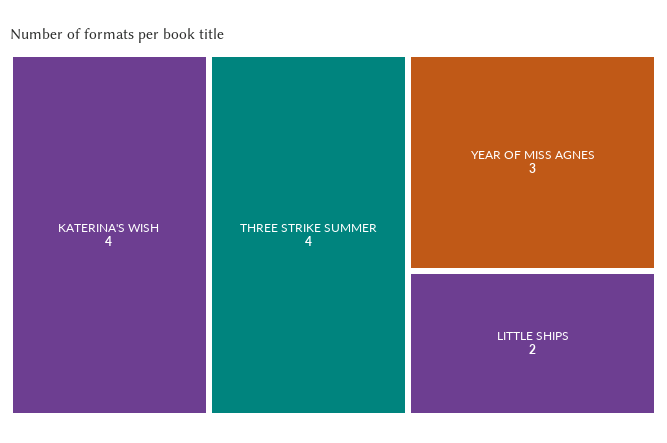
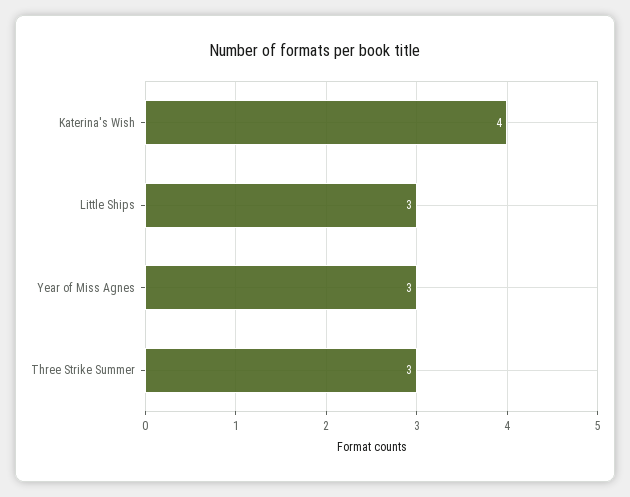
  {
    "KATERINA'S WISH": 4,
-   "THREE STRIKE SUMMER": 4,
+   "THREE STRIKE SUMMER": 3,
    "YEAR OF MISS AGNES": 3,
-   "LITTLE SHIPS": 2
+   "LITTLE SHIPS": 3
  }

